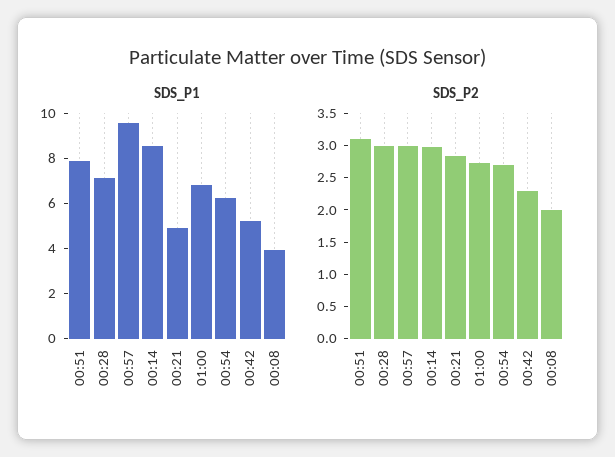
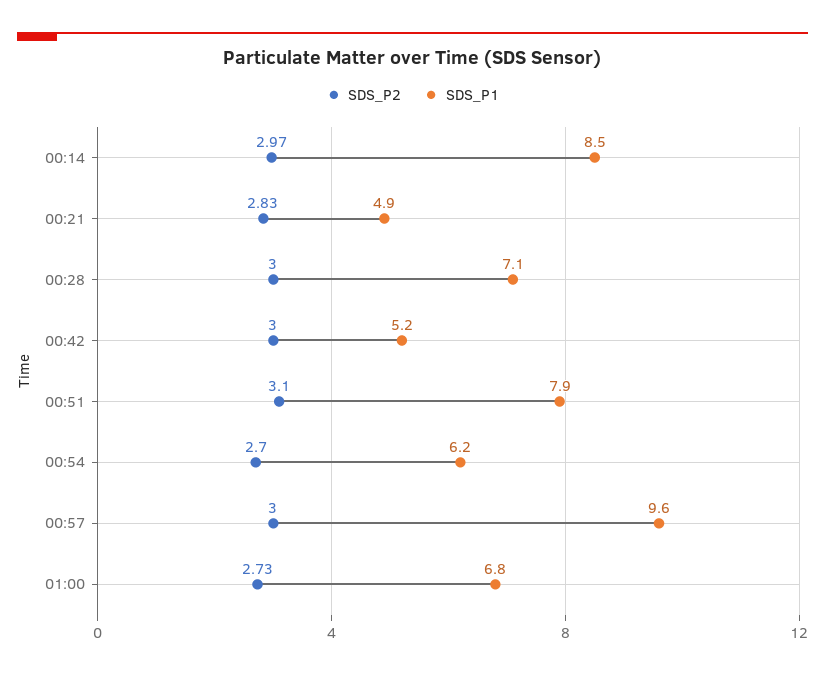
  {
    "SDS_P1": {
      "00:51": 7.9,
      "00:28": 7.1,
      "00:57": 9.6,
      "00:14": 8.5,
      "00:21": 4.9,
      "01:00": 6.8,
      "00:54": 6.2,
-     "00:42": 5.2,
+     "00:42": 5.2
-     "00:08": 4
    },
    "SDS_P2": {
      "00:51": 3.1,
      "00:28": 3,
      "00:57": 3,
      "00:14": 2.97,
      "00:21": 2.83,
      "01:00": 2.73,
      "00:54": 2.7,
-     "00:42": 2.25,
+     "00:42": 3
-     "00:08": 2
    }
  }

